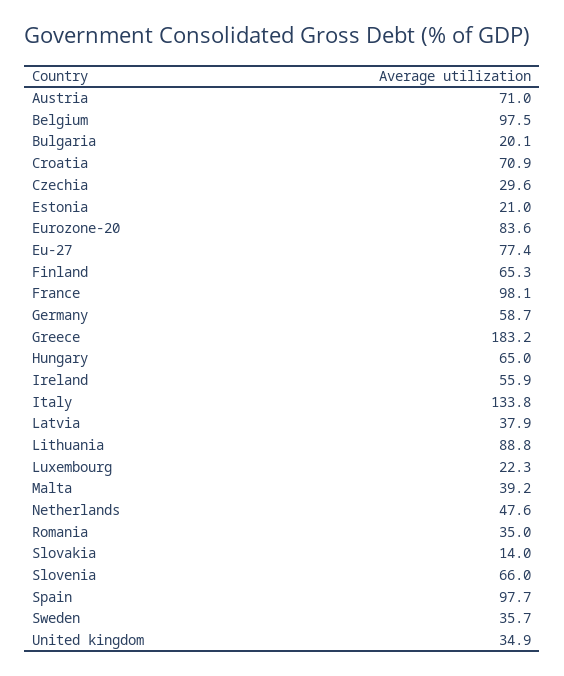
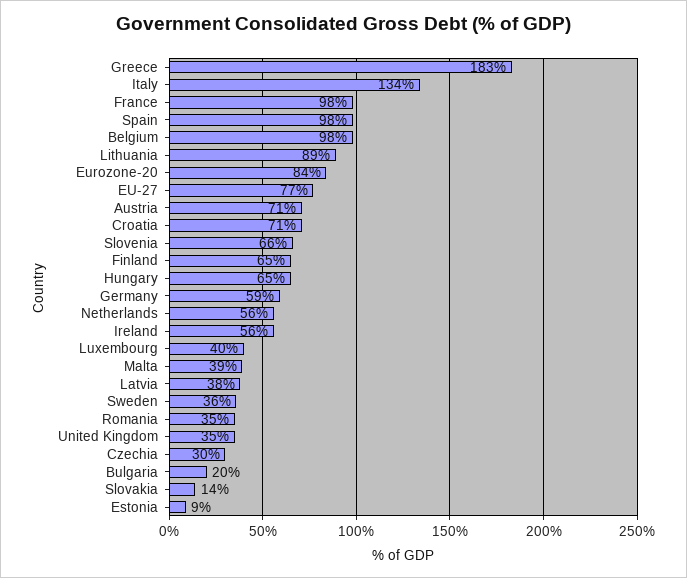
  {
    "Austria": 71,
    "Belgium": 97.5,
    "Bulgaria": 20.1,
    "Croatia": 70.9,
    "Czechia": 29.6,
-   "Estonia": 21,
+   "Estonia": 9,
    "Eurozone-20": 83.6,
    "Eu-27": 77.4,
    "Finland": 65.3,
    "France": 98.1,
    "Germany": 58.7,
    "Greece": 183.2,
    "Hungary": 65,
    "Ireland": 55.9,
    "Italy": 133.8,
    "Latvia": 37.9,
    "Lithuania": 88.8,
-   "Luxembourg": 22.3,
+   "Luxembourg": 40,
    "Malta": 39.2,
-   "Netherlands": 47.6,
+   "Netherlands": 56,
    "Romania": 35,
    "Slovakia": 14,
    "Slovenia": 66,
    "Spain": 97.7,
    "Sweden": 35.7,
    "United kingdom": 34.9
  }

